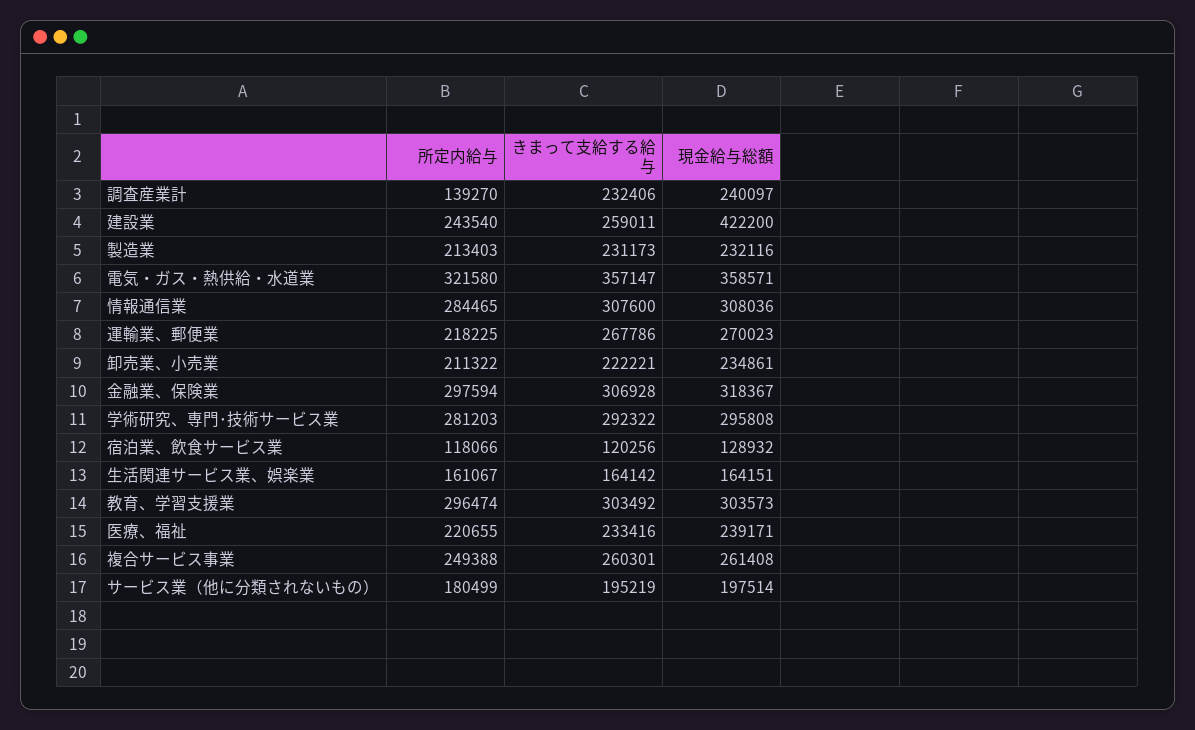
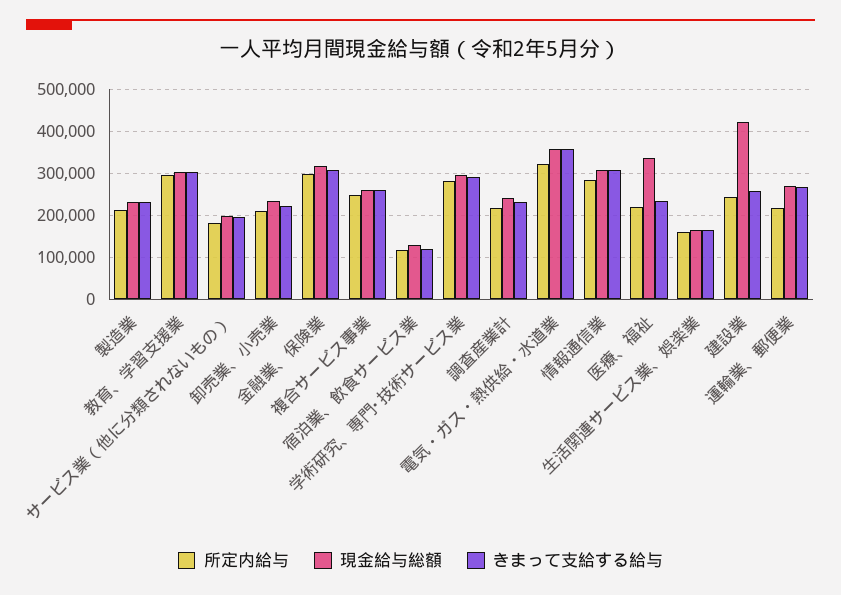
  {
    "所定内給与": {
-     "調査産業計": 139270,
+     "調査産業計": 220000,
      "建設業": 243540,
      "製造業": 213403,
      "電気・ガス・熱供給・水道業": 321580,
      "情報通信業": 284465,
      "運輸業、郵便業": 218225,
      "卸売業、小売業": 211322,
      "金融業、保険業": 297594,
      "学術研究、専門･技術サービス業": 281203,
      "宿泊業、飲食サービス業": 118066,
      "生活関連サービス業、娯楽業": 161067,
      "教育、学習支援業": 296474,
      "医療、福祉": 220655,
      "複合サービス事業": 249388,
      "サービス業（他に分類されないもの）": 180499
    },
    "きまって支給する給与": {
      "調査産業計": 232406,
      "建設業": 259011,
      "製造業": 231173,
      "電気・ガス・熱供給・水道業": 357147,
      "情報通信業": 307600,
      "運輸業、郵便業": 267786,
      "卸売業、小売業": 222221,
      "金融業、保険業": 306928,
      "学術研究、専門･技術サービス業": 292322,
      "宿泊業、飲食サービス業": 120256,
      "生活関連サービス業、娯楽業": 164142,
      "教育、学習支援業": 303492,
      "医療、福祉": 233416,
      "複合サービス事業": 260301,
      "サービス業（他に分類されないもの）": 195219
    },
    "現金給与総額": {
      "調査産業計": 240097,
      "建設業": 422200,
      "製造業": 232116,
      "電気・ガス・熱供給・水道業": 358571,
      "情報通信業": 308036,
      "運輸業、郵便業": 270023,
      "卸売業、小売業": 234861,
      "金融業、保険業": 318367,
      "学術研究、専門･技術サービス業": 295808,
      "宿泊業、飲食サービス業": 128932,
      "生活関連サービス業、娯楽業": 164151,
      "教育、学習支援業": 303573,
-     "医療、福祉": 239171,
+     "医療、福祉": 340000,
      "複合サービス事業": 261408,
      "サービス業（他に分類されないもの）": 197514
    }
  }

